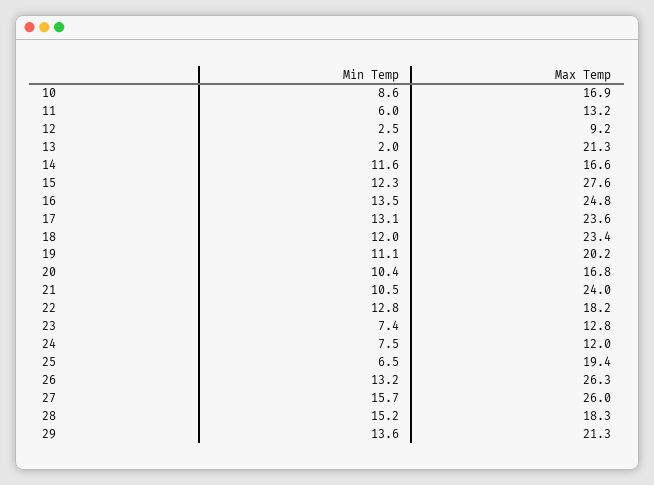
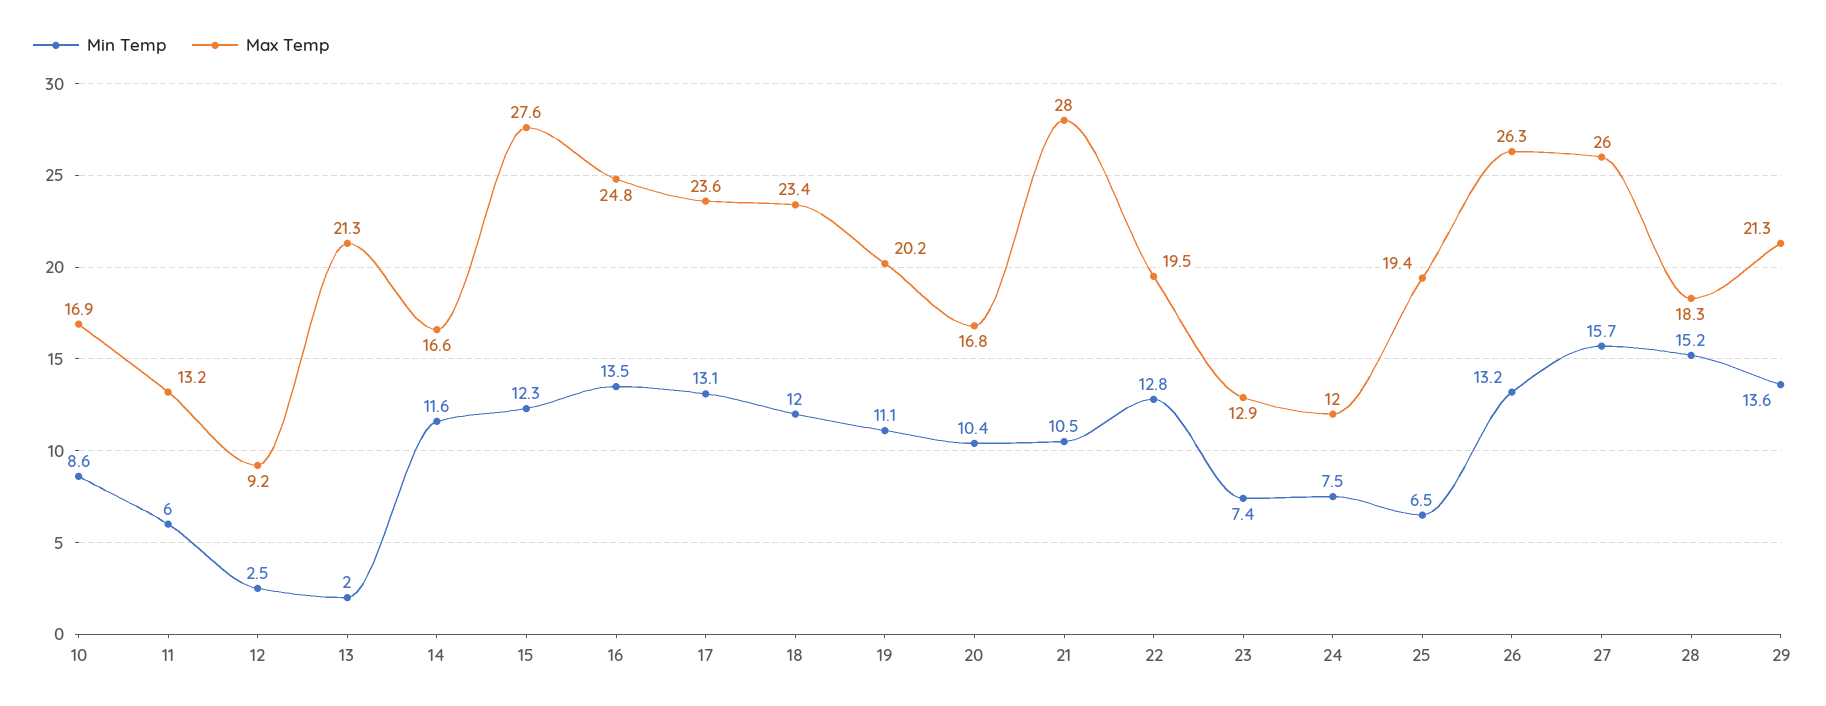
  {
    "Min Temp": {
      "10": 8.6,
      "11": 6,
      "12": 2.5,
      "13": 2,
      "14": 11.6,
      "15": 12.3,
      "16": 13.5,
      "17": 13.1,
      "18": 12,
      "19": 11.1,
      "20": 10.4,
      "21": 10.5,
      "22": 12.8,
      "23": 7.4,
      "24": 7.5,
      "25": 6.5,
      "26": 13.2,
      "27": 15.7,
      "28": 15.2,
      "29": 13.6
    },
    "Max Temp": {
      "10": 16.9,
      "11": 13.2,
      "12": 9.2,
      "13": 21.3,
      "14": 16.6,
      "15": 27.6,
      "16": 24.8,
      "17": 23.6,
      "18": 23.4,
      "19": 20.2,
      "20": 16.8,
-     "21": 24,
+     "21": 28,
-     "22": 18.2,
+     "22": 19.5,
-     "23": 12.8,
+     "23": 12.9,
      "24": 12,
      "25": 19.4,
      "26": 26.3,
      "27": 26,
      "28": 18.3,
      "29": 21.3
    }
  }

